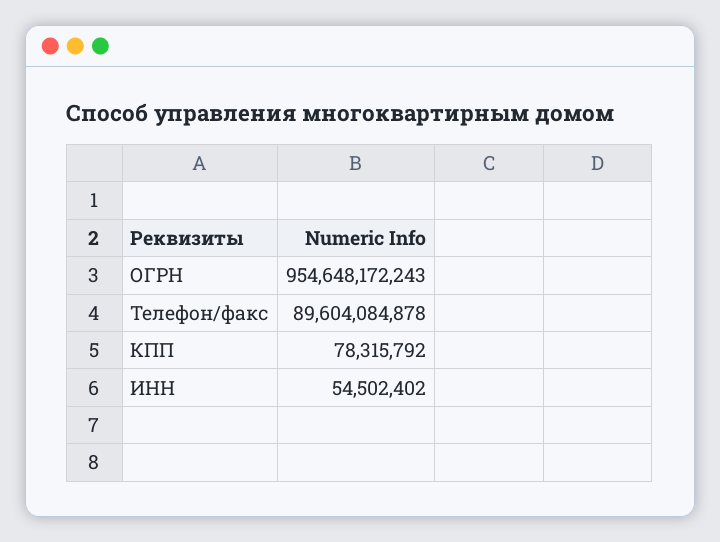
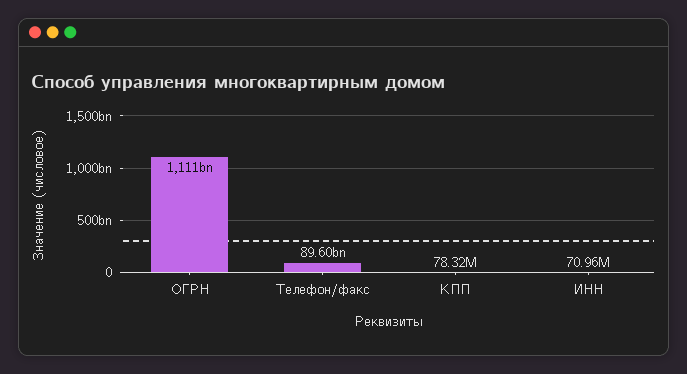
  {
-   "ОГРН": 954648172243,
+   "ОГРН": 1111000000000,
    "Телефон/факс": 89604084878,
    "КПП": 78315792,
-   "ИНН": 54502402
+   "ИНН": 70960000
  }

